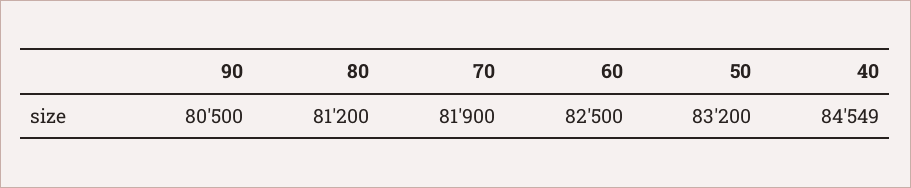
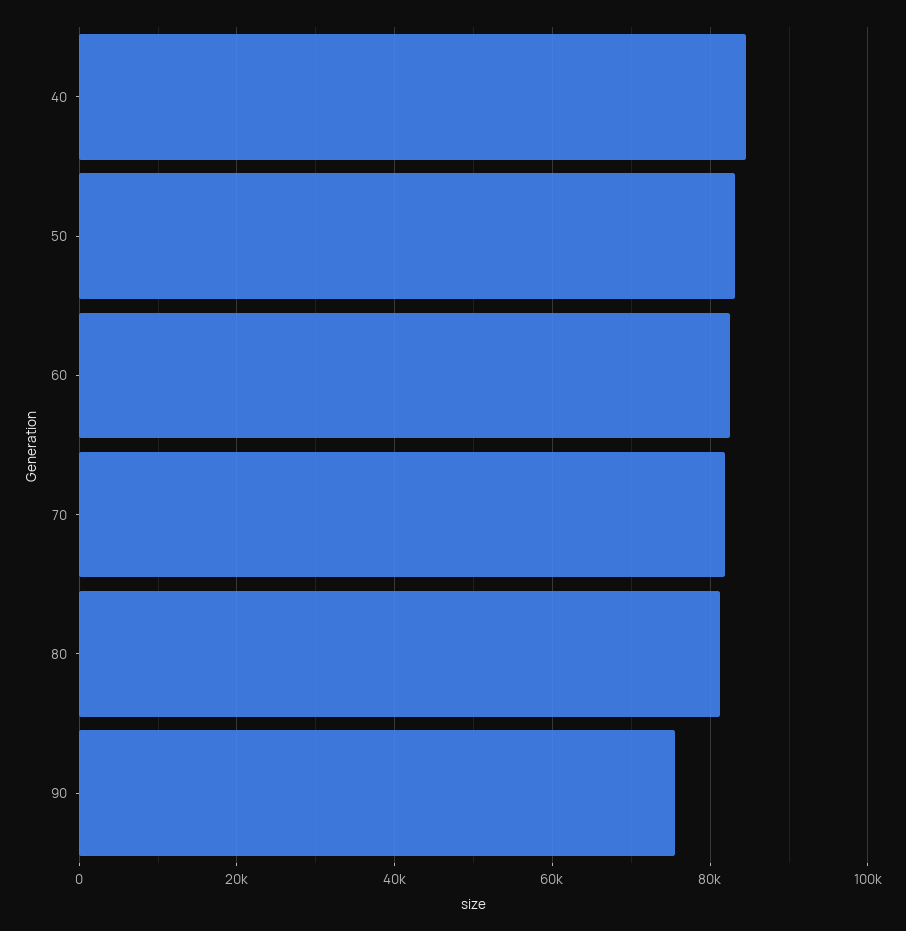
  {
-   "90": 80500,
+   "90": 76000,
    "80": 81200,
    "70": 81900,
    "60": 82500,
    "50": 83200,
    "40": 84549
  }

